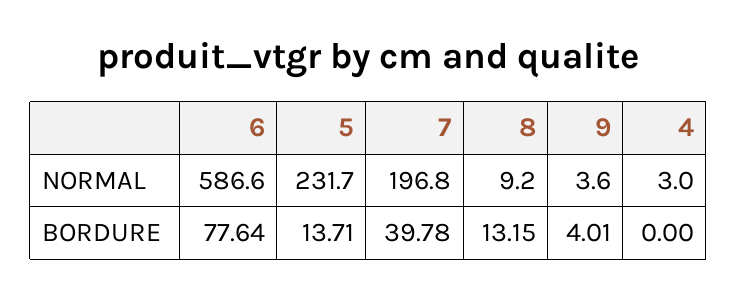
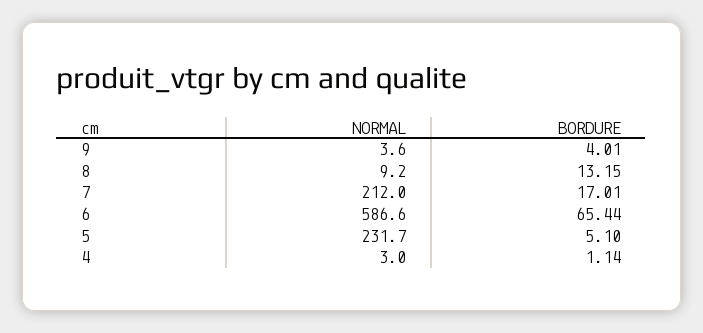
  {
    "6": {
      "NORMAL": 586.6,
-     "BORDURE": 77.64
+     "BORDURE": 65.44
    },
    "5": {
      "NORMAL": 231.7,
-     "BORDURE": 13.71
+     "BORDURE": 5.1
    },
    "7": {
-     "NORMAL": 196.8,
+     "NORMAL": 212,
-     "BORDURE": 39.78
+     "BORDURE": 17.01
    },
    "8": {
      "NORMAL": 9.2,
      "BORDURE": 13.15
    },
    "9": {
      "NORMAL": 3.6,
      "BORDURE": 4.01
    },
    "4": {
      "NORMAL": 3,
-     "BORDURE": 0
+     "BORDURE": 1.14
    }
  }

